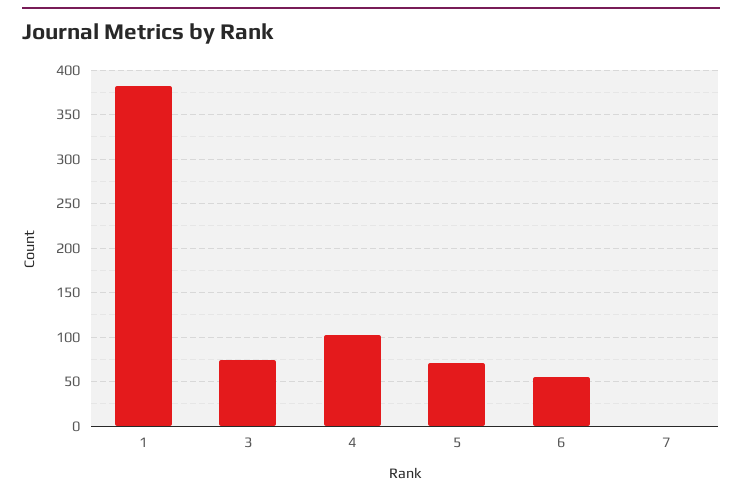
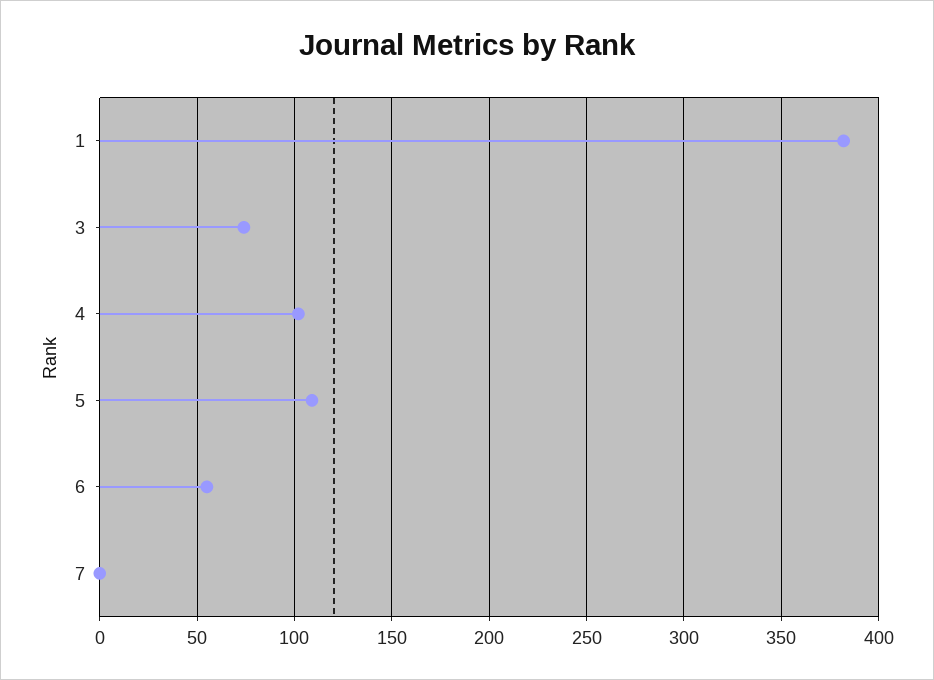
  {
    "1": 380,
    "3": 75,
    "4": 100,
-   "5": 70,
+   "5": 110,
    "6": 55,
    "7": 0
  }

